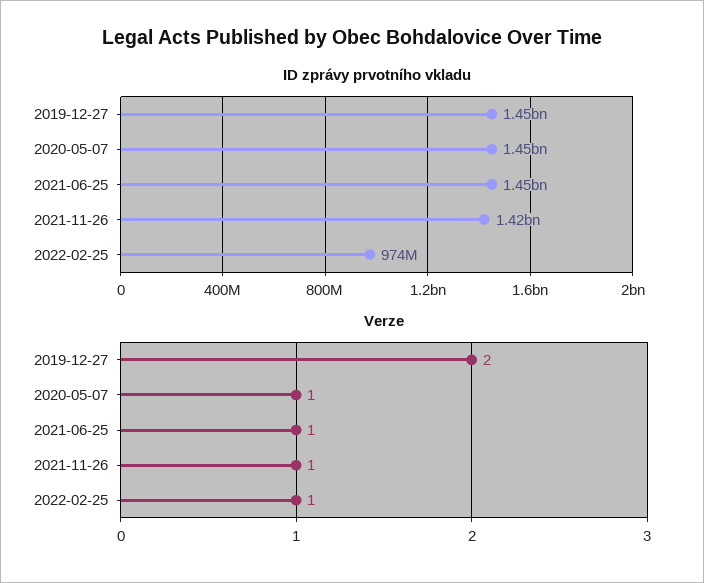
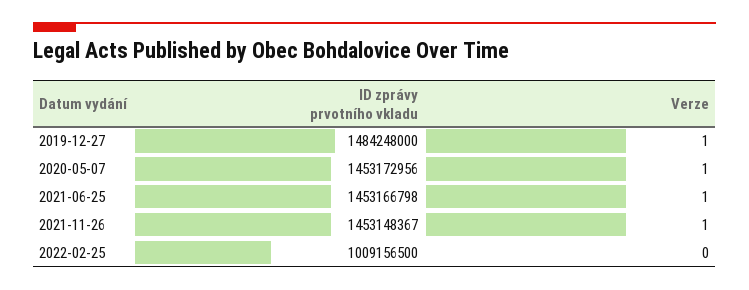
  {
    "ID zprávy prvotního vkladu": {
-     "2019-12-27": 1450000000,
+     "2019-12-27": 1484248000,
      "2020-05-07": 1453172956,
      "2021-06-25": 1453166798,
-     "2021-11-26": 1420000000,
+     "2021-11-26": 1453148367,
-     "2022-02-25": 974000000
+     "2022-02-25": 1009156500
    },
    "Verze": {
-     "2019-12-27": 2,
+     "2019-12-27": 1,
      "2020-05-07": 1,
      "2021-06-25": 1,
      "2021-11-26": 1,
-     "2022-02-25": 1
+     "2022-02-25": 0
    }
  }

